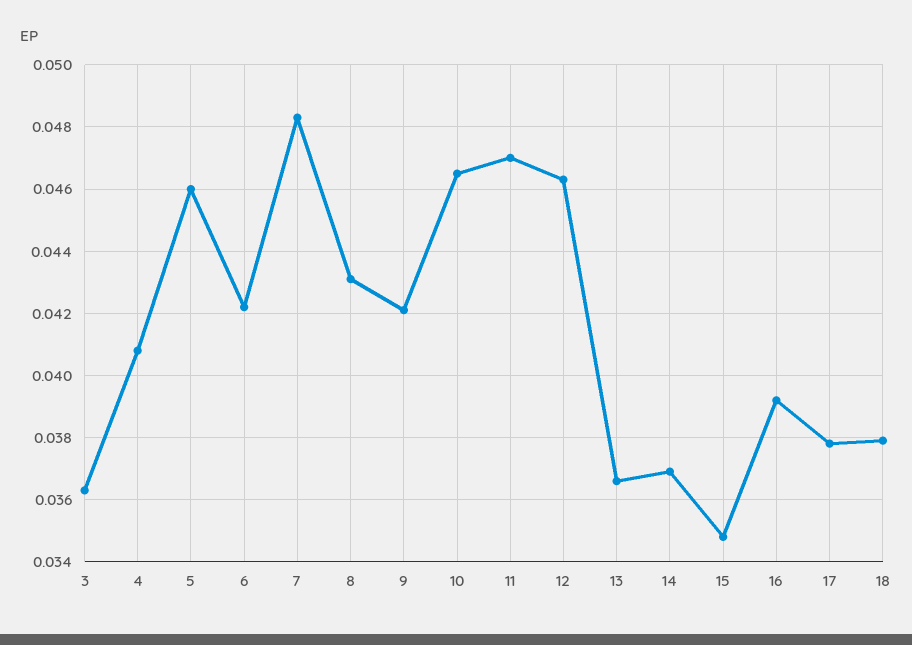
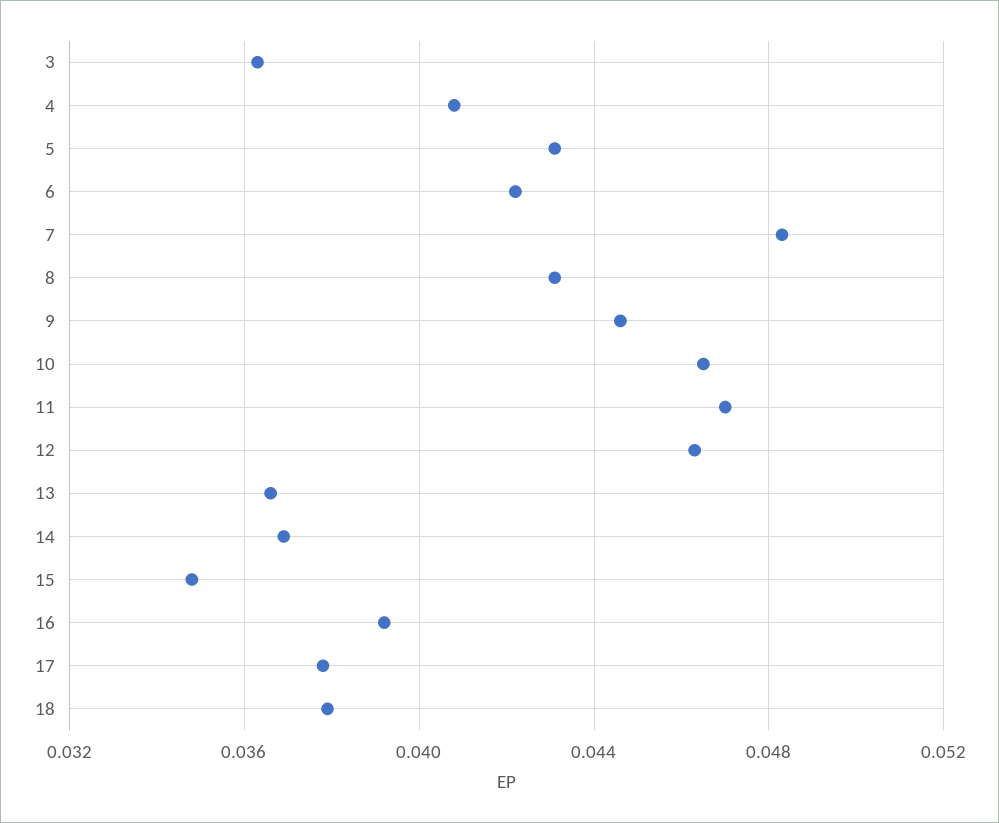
  {
    "3": 0.0365,
    "4": 0.041,
-   "5": 0.046,
+   "5": 0.043,
    "6": 0.042,
    "7": 0.0485,
    "8": 0.043,
-   "9": 0.042,
+   "9": 0.0445,
    "10": 0.0465,
    "11": 0.047,
    "12": 0.0465,
    "13": 0.0365,
    "14": 0.037,
    "15": 0.035,
    "16": 0.039,
    "17": 0.038,
    "18": 0.038
  }

